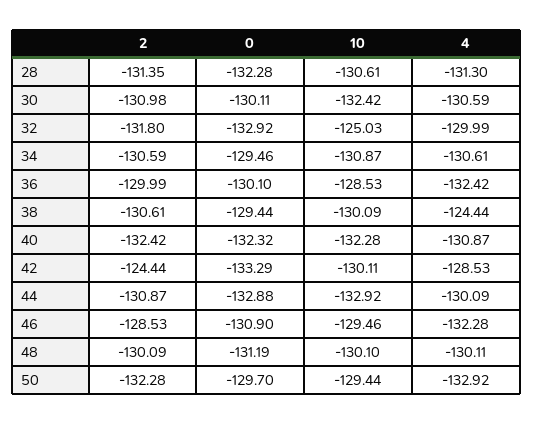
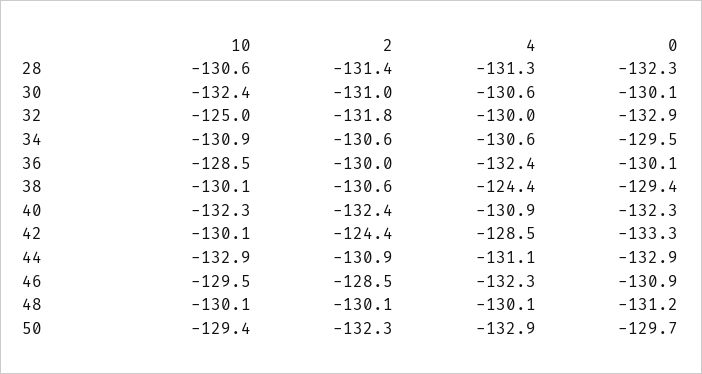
  {
    "2": {
      "28": -131.35,
      "30": -130.98,
      "32": -131.8,
      "34": -130.59,
      "36": -129.99,
      "38": -130.61,
      "40": -132.42,
      "42": -124.44,
      "44": -130.87,
      "46": -128.53,
      "48": -130.09,
      "50": -132.28
    },
    "0": {
      "28": -132.28,
      "30": -130.11,
      "32": -132.92,
      "34": -129.46,
      "36": -130.1,
      "38": -129.44,
      "40": -132.32,
      "42": -133.29,
      "44": -132.88,
      "46": -130.9,
      "48": -131.19,
      "50": -129.7
    },
    "10": {
      "28": -130.61,
      "30": -132.42,
      "32": -125.03,
      "34": -130.87,
      "36": -128.53,
      "38": -130.09,
      "40": -132.28,
      "42": -130.11,
      "44": -132.92,
      "46": -129.46,
      "48": -130.1,
      "50": -129.44
    },
    "4": {
      "28": -131.3,
      "30": -130.59,
      "32": -129.99,
      "34": -130.61,
      "36": -132.42,
      "38": -124.44,
      "40": -130.87,
      "42": -128.53,
-     "44": -130.09,
+     "44": -131.1,
      "46": -132.28,
      "48": -130.11,
      "50": -132.92
    }
  }

